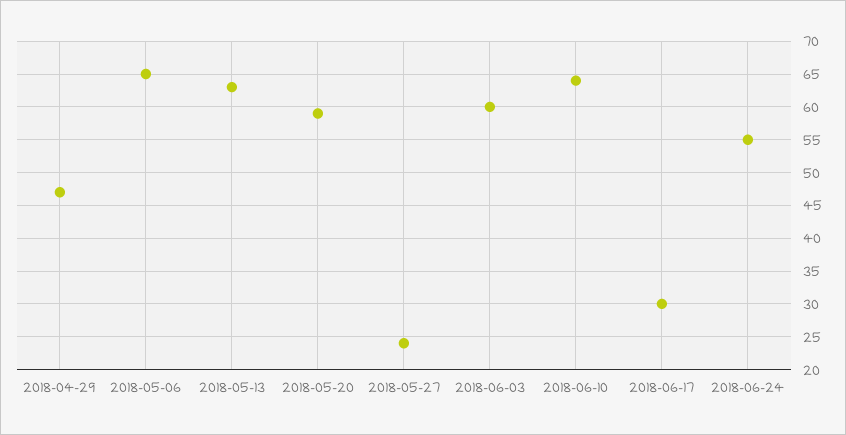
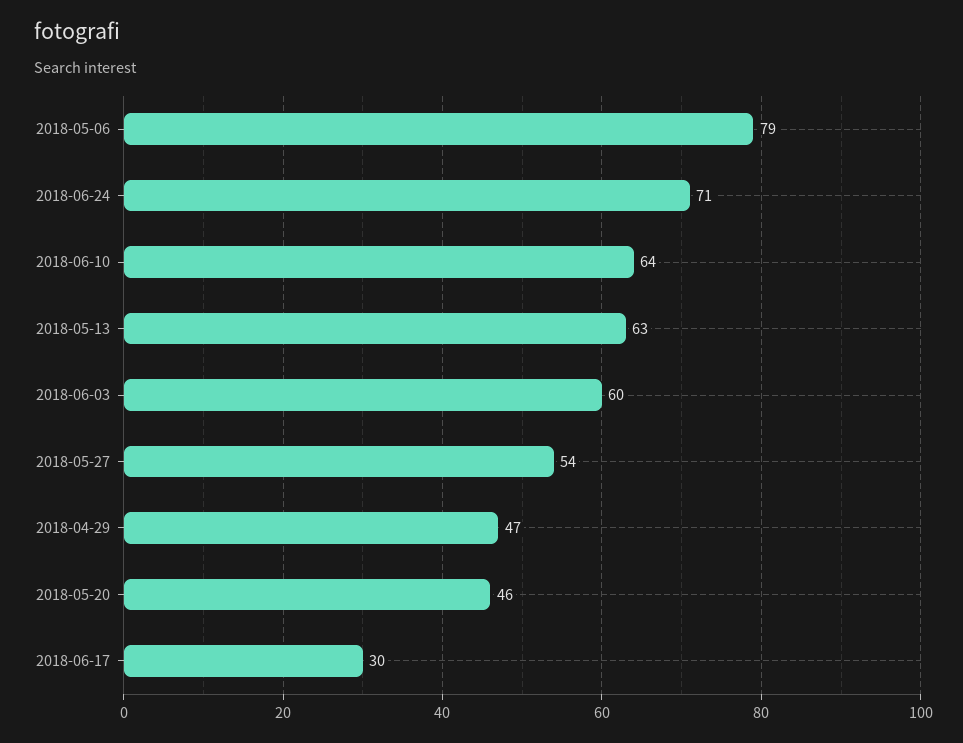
  {
    "2018-04-29": 47,
-   "2018-05-06": 65,
+   "2018-05-06": 79,
    "2018-05-13": 63,
-   "2018-05-20": 59,
+   "2018-05-20": 46,
-   "2018-05-27": 24,
+   "2018-05-27": 54,
    "2018-06-03": 60,
    "2018-06-10": 64,
    "2018-06-17": 30,
-   "2018-06-24": 55
+   "2018-06-24": 71
  }

